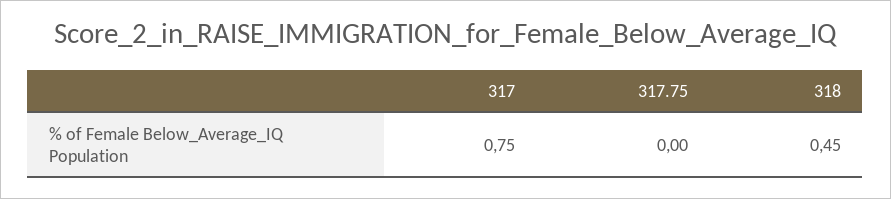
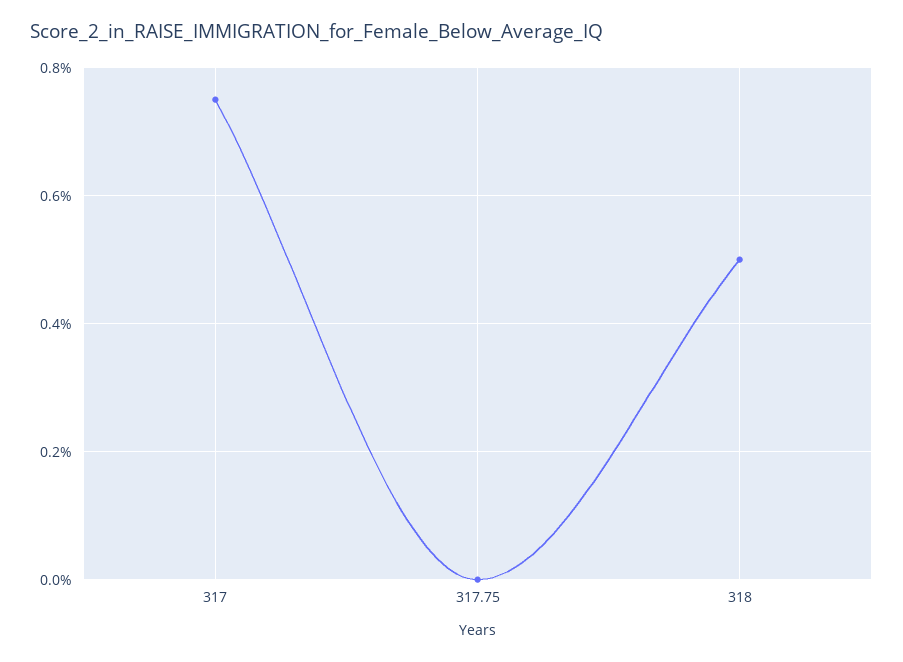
  {
    "317": 0.75,
    "317.75": 0,
-   "318": 0.45
+   "318": 0.5
  }

